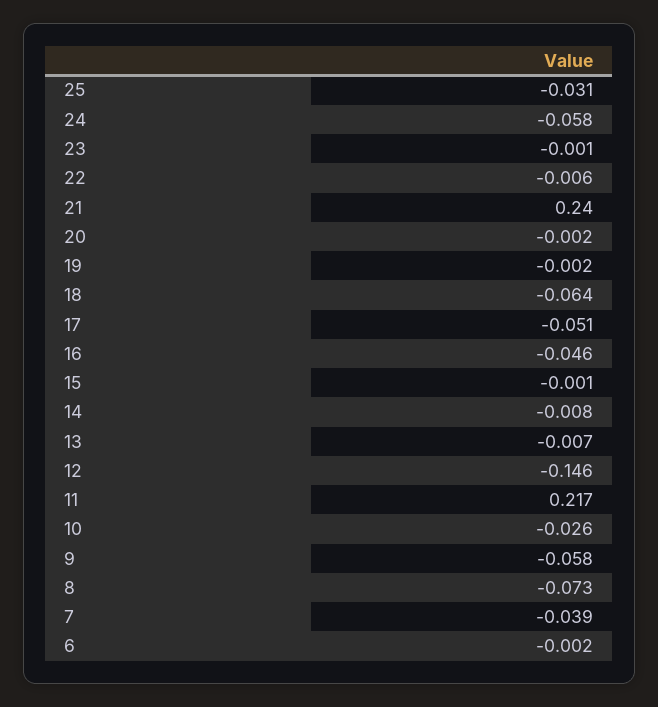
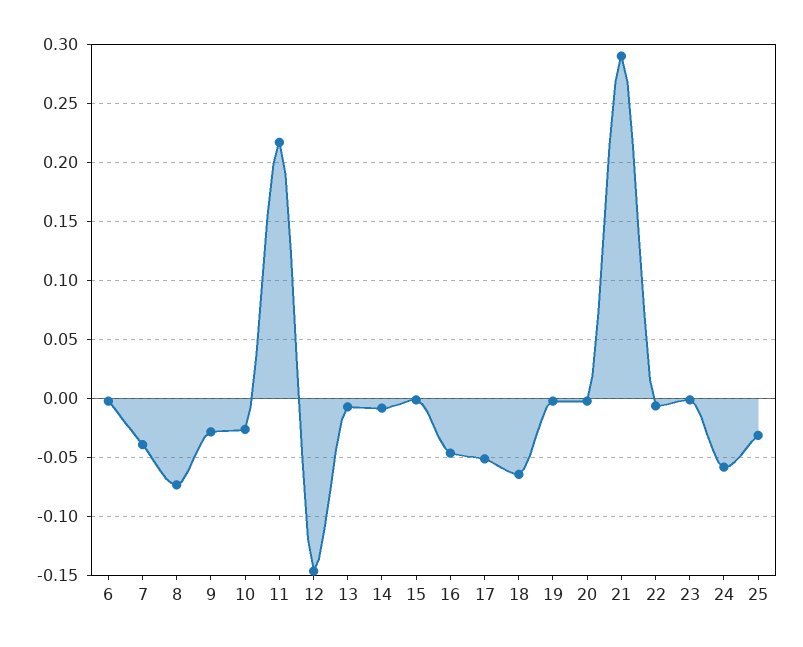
  {
    "25": -0.031,
    "24": -0.058,
    "23": -0.001,
    "22": -0.006,
-   "21": 0.24,
+   "21": 0.29,
    "20": -0.002,
    "19": -0.002,
    "18": -0.064,
    "17": -0.051,
    "16": -0.046,
    "15": -0.001,
    "14": -0.008,
    "13": -0.007,
    "12": -0.146,
    "11": 0.217,
    "10": -0.026,
-   "9": -0.058,
+   "9": -0.03,
    "8": -0.073,
    "7": -0.039,
    "6": -0.002
  }

